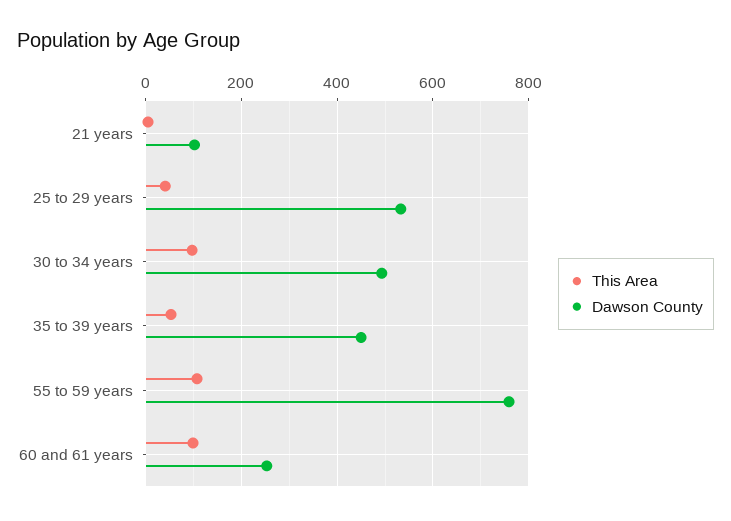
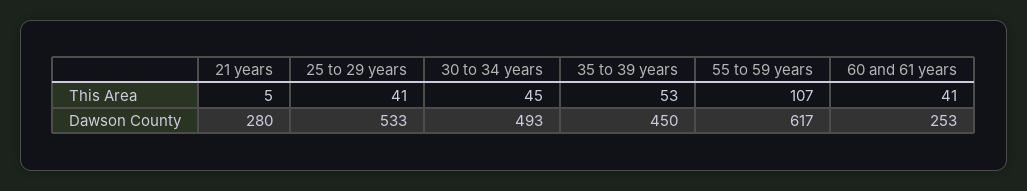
  {
    "This Area": {
      "21 years": 5,
      "25 to 29 years": 41,
-     "30 to 34 years": 100,
+     "30 to 34 years": 45,
      "35 to 39 years": 53,
      "55 to 59 years": 107,
-     "60 and 61 years": 100
+     "60 and 61 years": 41
    },
    "Dawson County": {
-     "21 years": 100,
+     "21 years": 280,
      "25 to 29 years": 533,
      "30 to 34 years": 493,
      "35 to 39 years": 450,
-     "55 to 59 years": 760,
+     "55 to 59 years": 617,
      "60 and 61 years": 253
    }
  }

